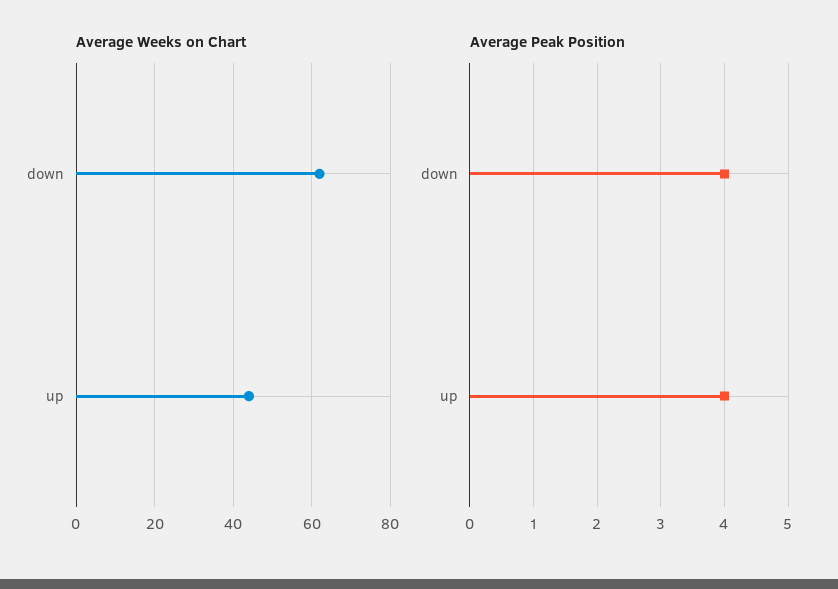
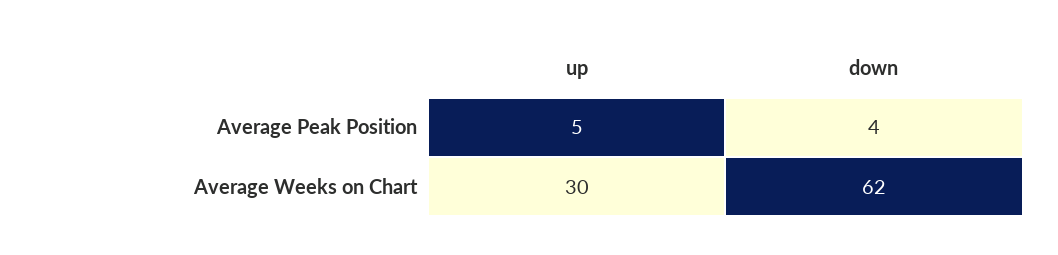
  {
    "Average Weeks on Chart": {
      "down": 62,
-     "up": 45
+     "up": 30
    },
    "Average Peak Position": {
      "down": 4,
-     "up": 4
+     "up": 5
    }
  }

